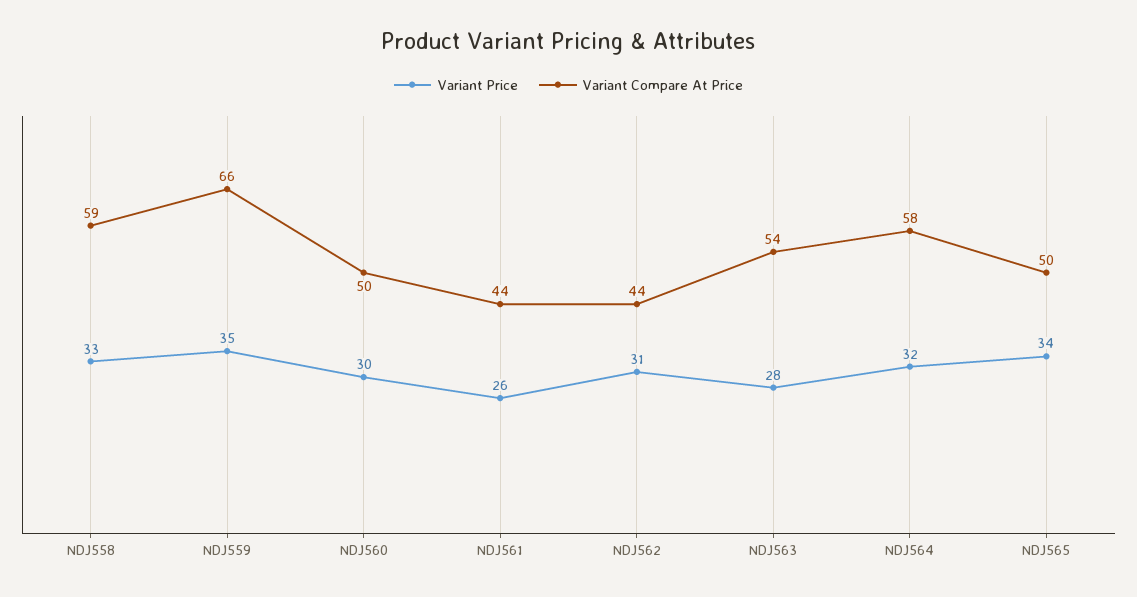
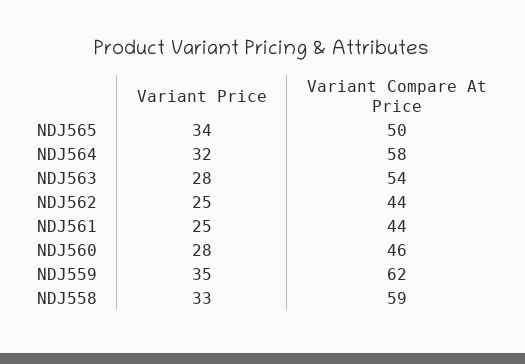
  {
    "Variant Price": {
      "NDJ558": 33,
      "NDJ559": 35,
-     "NDJ560": 30,
+     "NDJ560": 28,
-     "NDJ561": 26,
+     "NDJ561": 25,
-     "NDJ562": 31,
+     "NDJ562": 25,
      "NDJ563": 28,
      "NDJ564": 32,
      "NDJ565": 34
    },
    "Variant Compare At Price": {
      "NDJ558": 59,
-     "NDJ559": 66,
+     "NDJ559": 62,
-     "NDJ560": 50,
+     "NDJ560": 46,
      "NDJ561": 44,
      "NDJ562": 44,
      "NDJ563": 54,
      "NDJ564": 58,
      "NDJ565": 50
    }
  }

